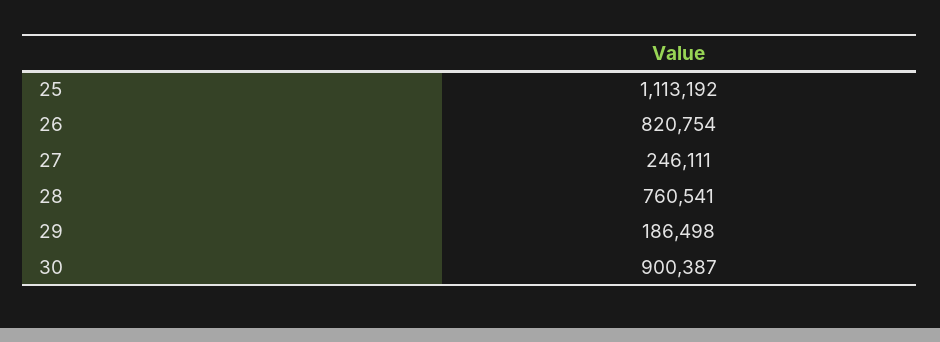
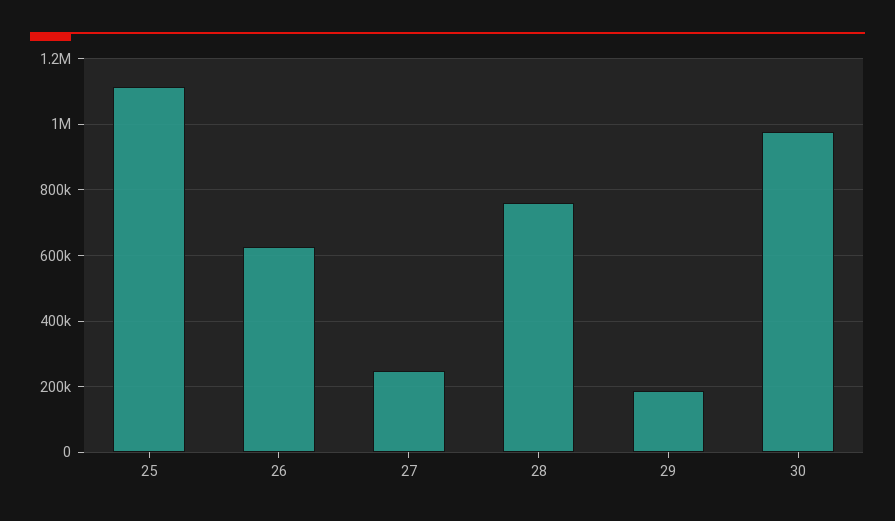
  {
    "25": 1113192,
-   "26": 820754,
+   "26": 620000,
    "27": 246111,
    "28": 760541,
    "29": 186498,
-   "30": 900387
+   "30": 980000
  }

